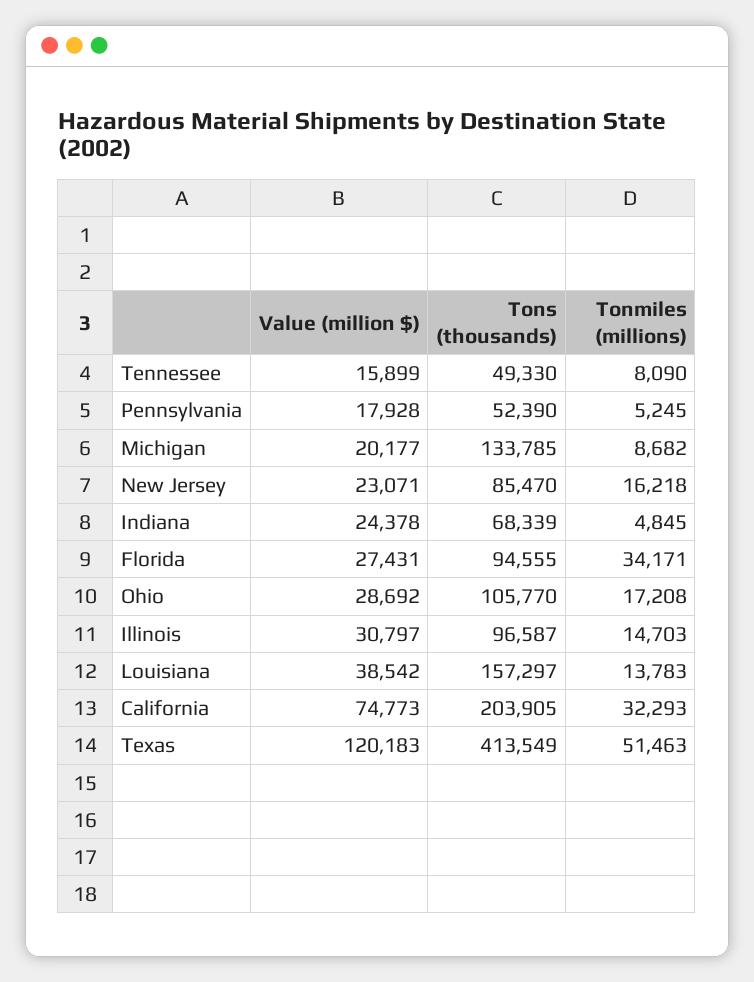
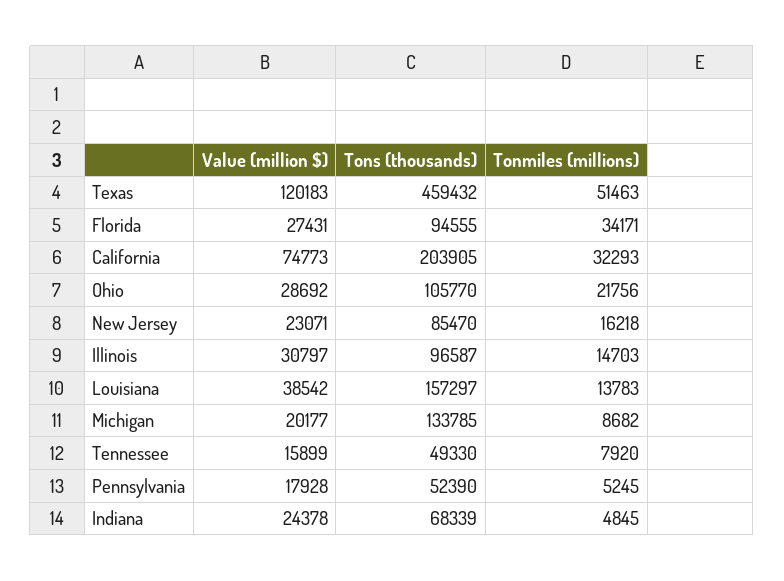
  {
    "Value (million $)": {
      "Tennessee": 15899,
      "Pennsylvania": 17928,
      "Michigan": 20177,
      "New Jersey": 23071,
      "Indiana": 24378,
      "Florida": 27431,
      "Ohio": 28692,
      "Illinois": 30797,
      "Louisiana": 38542,
      "California": 74773,
      "Texas": 120183
    },
    "Tons (thousands)": {
      "Tennessee": 49330,
      "Pennsylvania": 52390,
      "Michigan": 133785,
      "New Jersey": 85470,
      "Indiana": 68339,
      "Florida": 94555,
      "Ohio": 105770,
      "Illinois": 96587,
      "Louisiana": 157297,
      "California": 203905,
-     "Texas": 413549
+     "Texas": 459432
    },
    "Tonmiles (millions)": {
-     "Tennessee": 8090,
+     "Tennessee": 7920,
      "Pennsylvania": 5245,
      "Michigan": 8682,
      "New Jersey": 16218,
      "Indiana": 4845,
      "Florida": 34171,
-     "Ohio": 17208,
+     "Ohio": 21756,
      "Illinois": 14703,
      "Louisiana": 13783,
      "California": 32293,
      "Texas": 51463
    }
  }

